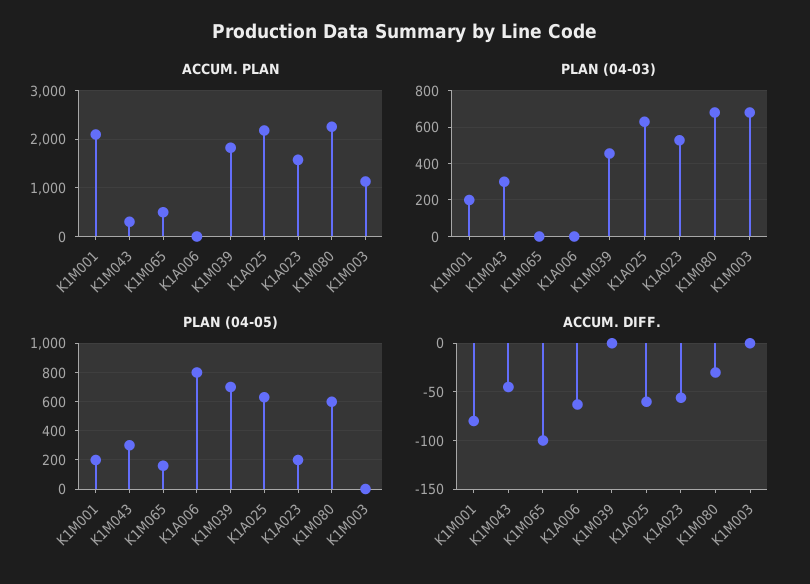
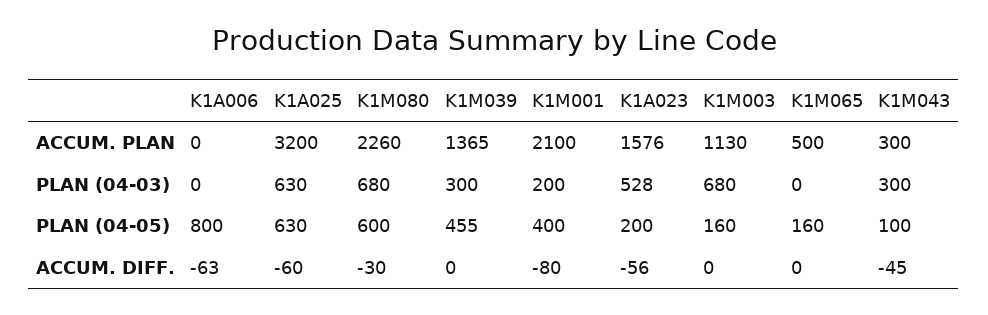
  {
    "ACCUM. PLAN": {
      "K1M001": 2100,
      "K1M043": 300,
      "K1M065": 500,
      "K1A006": 0,
-     "K1M039": 1800,
+     "K1M039": 1365,
-     "K1A025": 2200,
+     "K1A025": 3200,
      "K1A023": 1576,
      "K1M080": 2260,
      "K1M003": 1130
    },
    "PLAN (04-03)": {
      "K1M001": 200,
      "K1M043": 300,
      "K1M065": 0,
      "K1A006": 0,
-     "K1M039": 450,
+     "K1M039": 300,
      "K1A025": 630,
      "K1A023": 528,
      "K1M080": 680,
      "K1M003": 680
    },
    "PLAN (04-05)": {
-     "K1M001": 200,
+     "K1M001": 400,
-     "K1M043": 300,
+     "K1M043": 100,
      "K1M065": 160,
      "K1A006": 800,
-     "K1M039": 700,
+     "K1M039": 455,
      "K1A025": 630,
      "K1A023": 200,
      "K1M080": 600,
-     "K1M003": 0
+     "K1M003": 160
    },
    "ACCUM. DIFF.": {
      "K1M001": -80,
      "K1M043": -45,
-     "K1M065": -100,
+     "K1M065": 0,
      "K1A006": -63,
      "K1M039": 0,
      "K1A025": -60,
      "K1A023": -56,
      "K1M080": -30,
      "K1M003": 0
    }
  }

